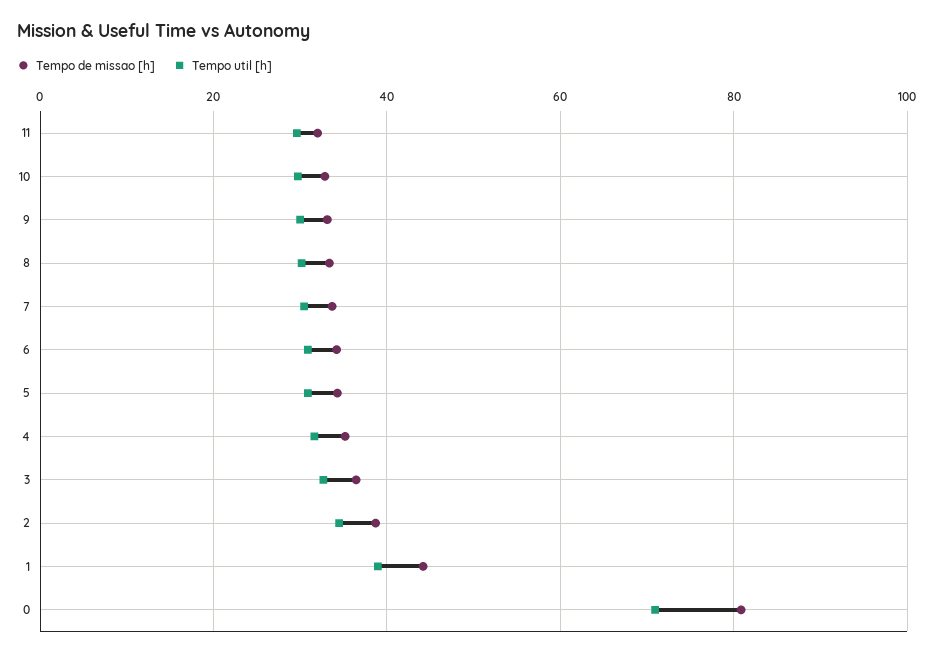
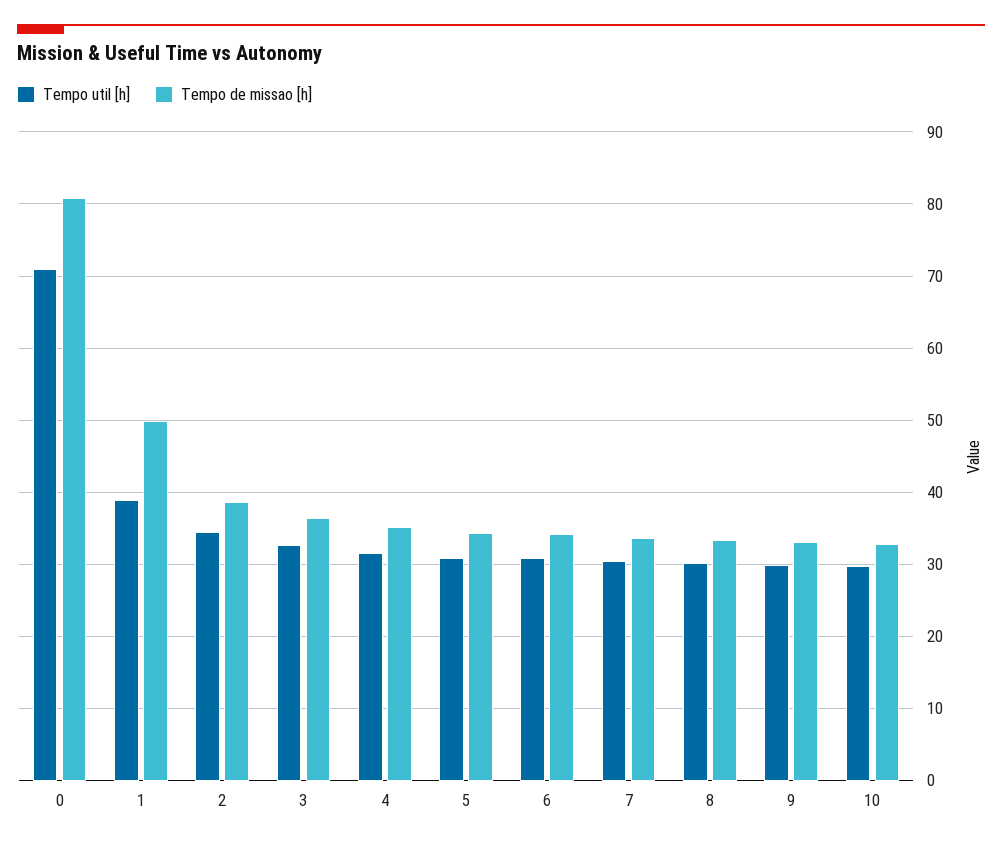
  {
    "Tempo de missao [h]": {
-     "11": 32,
      "10": 33,
      "9": 33,
      "8": 33,
      "7": 34,
      "6": 34,
      "5": 34,
      "4": 35,
      "3": 36,
      "2": 39,
-     "1": 44,
+     "1": 50,
      "0": 81
    },
    "Tempo util [h]": {
-     "11": 30,
      "10": 30,
      "9": 30,
      "8": 30,
      "7": 30,
      "6": 31,
      "5": 31,
      "4": 32,
      "3": 33,
      "2": 34,
      "1": 39,
      "0": 71
    }
  }

